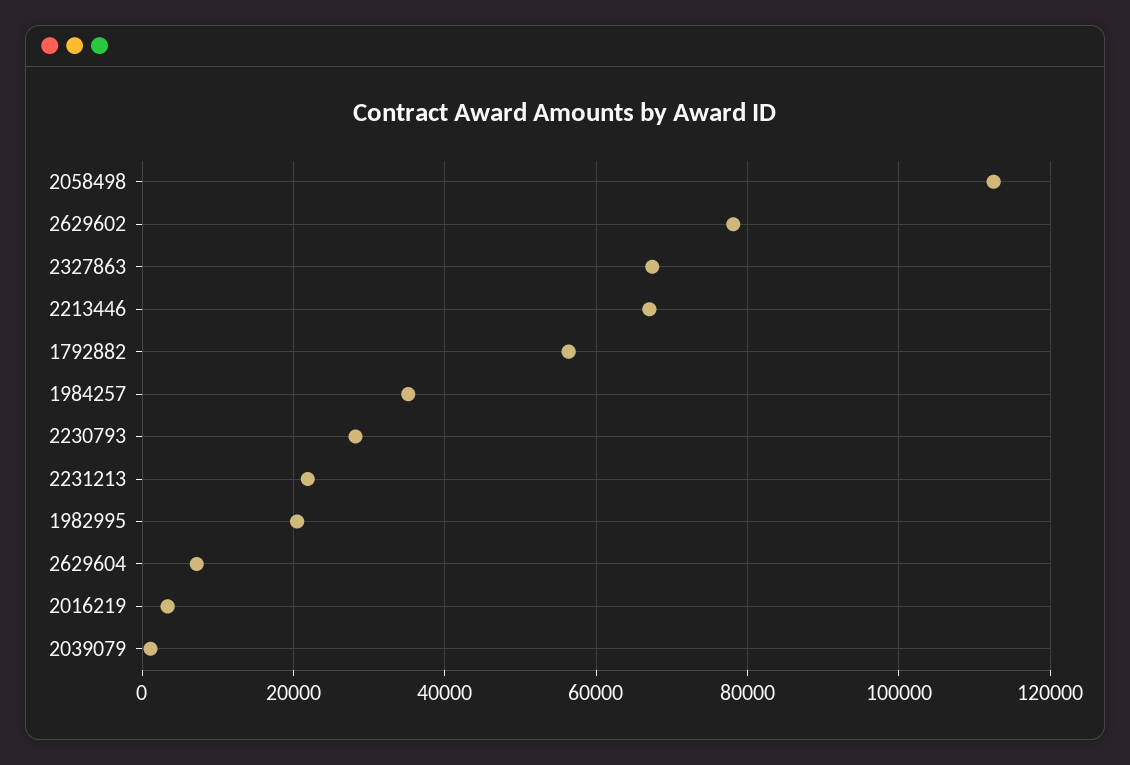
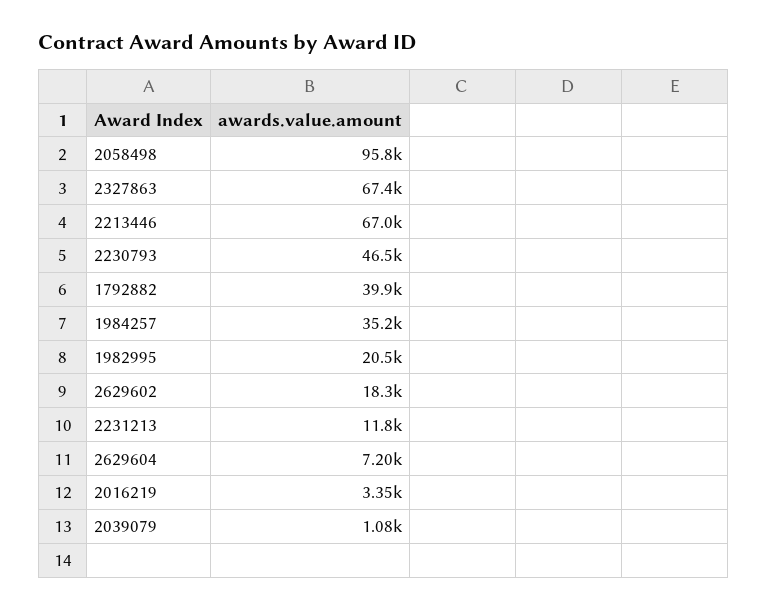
  {
-   "2058498": 112000,
+   "2058498": 95800,
-   "2629602": 78000,
+   "2629602": 18300,
    "2327863": 67400,
    "2213446": 67000,
-   "1792882": 56000,
+   "1792882": 39900,
    "1984257": 35200,
-   "2230793": 28000,
+   "2230793": 46500,
-   "2231213": 22000,
+   "2231213": 11800,
    "1982995": 20500,
    "2629604": 7200,
    "2016219": 3350,
    "2039079": 1080
  }

